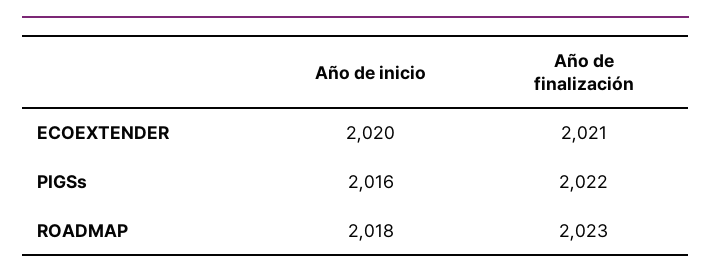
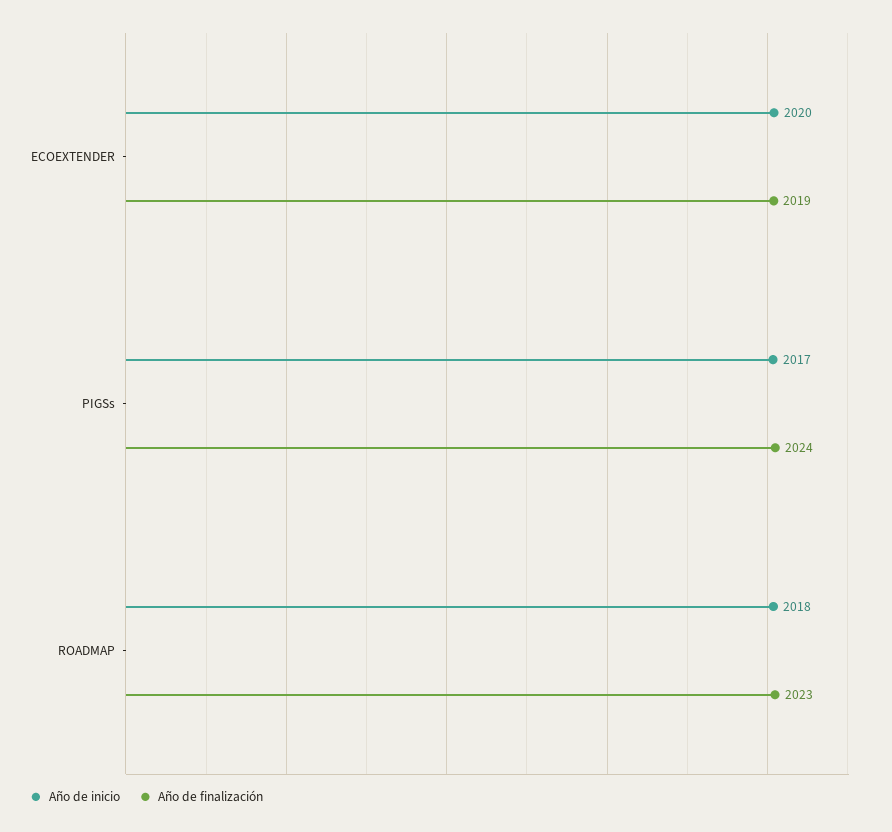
  {
    "Año de inicio": {
      "ECOEXTENDER": 2020,
-     "PIGSs": 2016,
+     "PIGSs": 2017,
      "ROADMAP": 2018
    },
    "Año de finalización": {
-     "ECOEXTENDER": 2021,
+     "ECOEXTENDER": 2019,
-     "PIGSs": 2022,
+     "PIGSs": 2024,
      "ROADMAP": 2023
    }
  }

